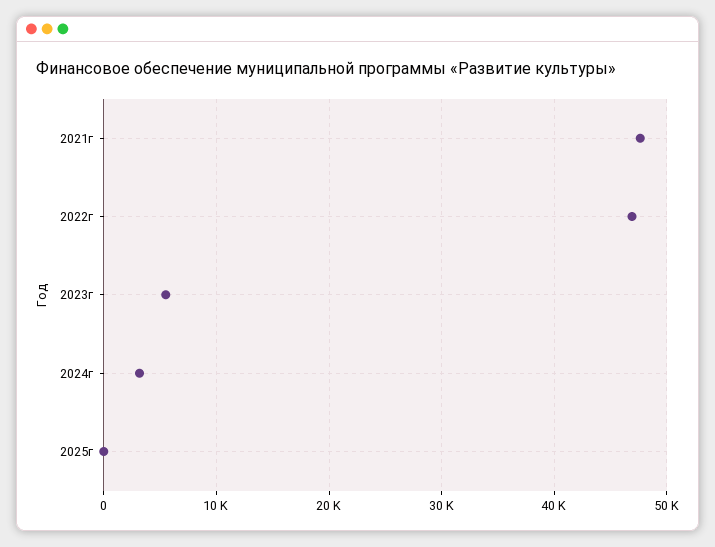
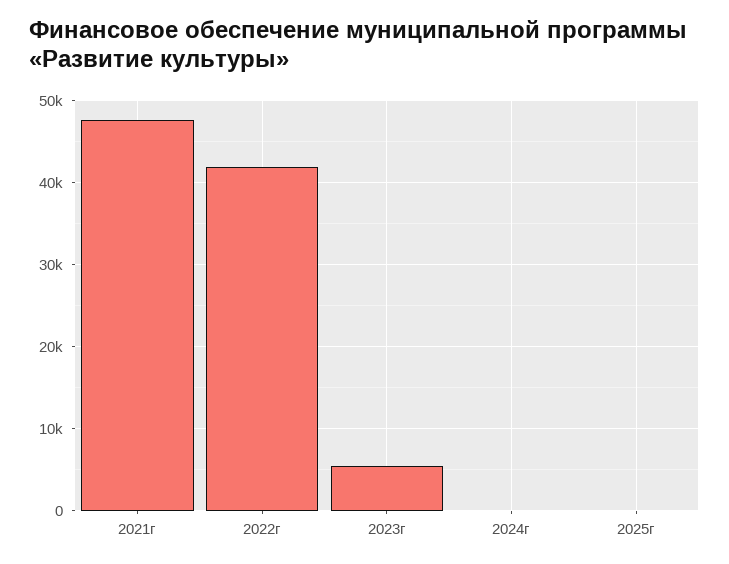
  {
    "2021г": 48000,
-   "2022г": 47000,
+   "2022г": 42000,
    "2023г": 6000,
-   "2024г": 3000,
+   "2024г": 0,
    "2025г": 0
  }

